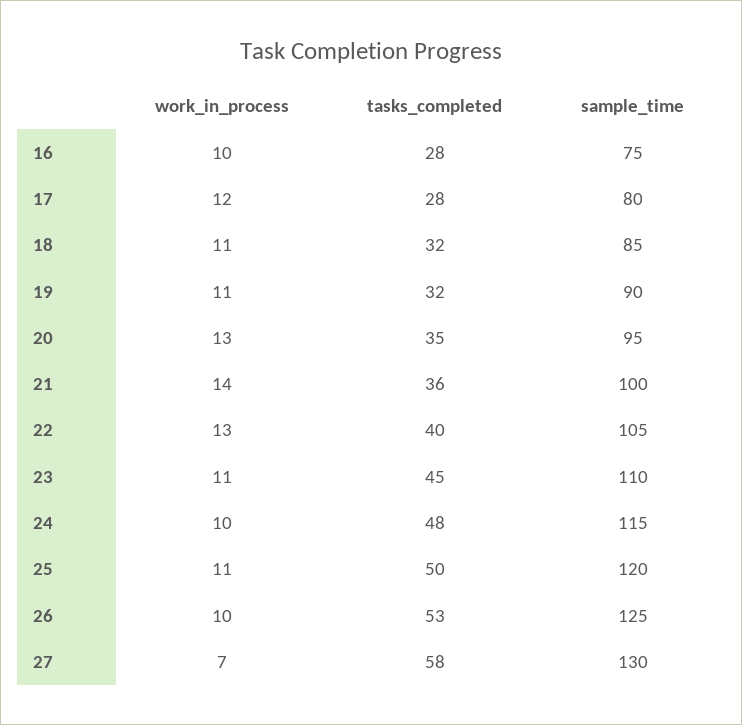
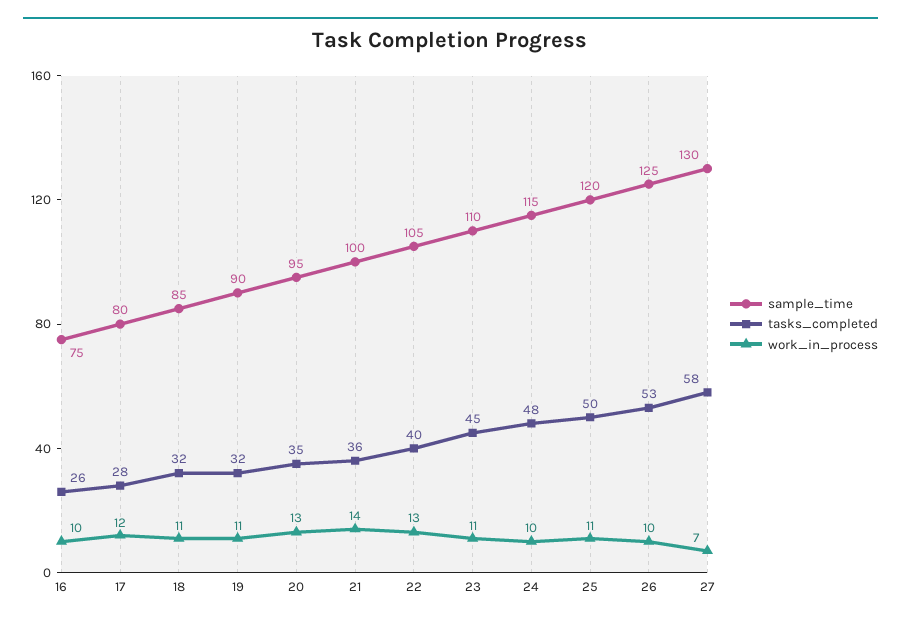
  {
    "work_in_process": {
      "16": 10,
      "17": 12,
      "18": 11,
      "19": 11,
      "20": 13,
      "21": 14,
      "22": 13,
      "23": 11,
      "24": 10,
      "25": 11,
      "26": 10,
      "27": 7
    },
    "tasks_completed": {
-     "16": 28,
+     "16": 26,
      "17": 28,
      "18": 32,
      "19": 32,
      "20": 35,
      "21": 36,
      "22": 40,
      "23": 45,
      "24": 48,
      "25": 50,
      "26": 53,
      "27": 58
    },
    "sample_time": {
      "16": 75,
      "17": 80,
      "18": 85,
      "19": 90,
      "20": 95,
      "21": 100,
      "22": 105,
      "23": 110,
      "24": 115,
      "25": 120,
      "26": 125,
      "27": 130
    }
  }

